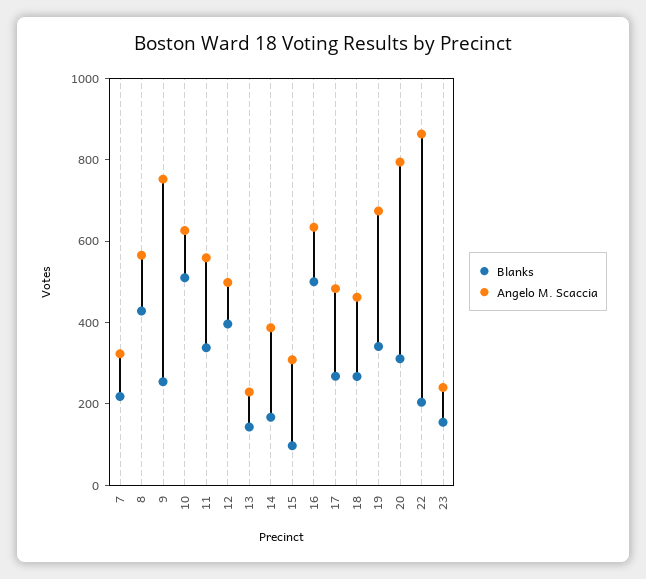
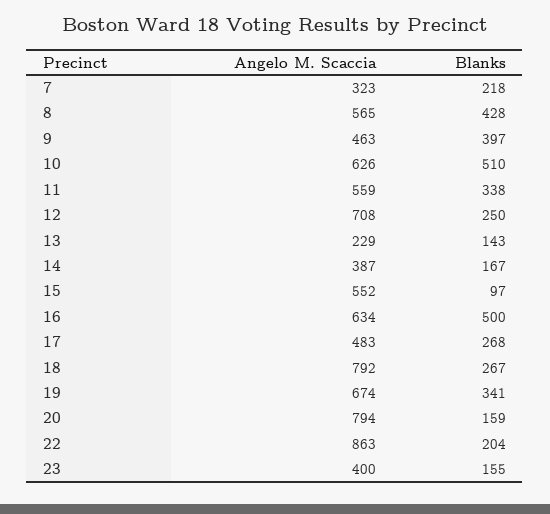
  {
    "Blanks": {
      "7": 218,
      "8": 428,
-     "9": 250,
+     "9": 397,
      "10": 510,
      "11": 338,
-     "12": 400,
+     "12": 250,
      "13": 143,
      "14": 167,
      "15": 97,
      "16": 500,
      "17": 268,
      "18": 267,
      "19": 341,
-     "20": 300,
+     "20": 159,
      "22": 204,
      "23": 155
    },
    "Angelo M. Scaccia": {
      "7": 323,
      "8": 565,
-     "9": 750,
+     "9": 463,
      "10": 626,
      "11": 559,
-     "12": 500,
+     "12": 708,
      "13": 229,
      "14": 387,
-     "15": 300,
+     "15": 552,
      "16": 634,
      "17": 483,
-     "18": 450,
+     "18": 792,
      "19": 674,
      "20": 794,
      "22": 863,
-     "23": 250
+     "23": 400
    }
  }

